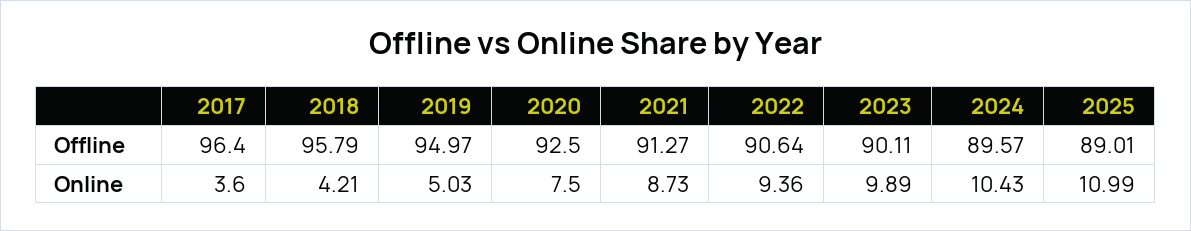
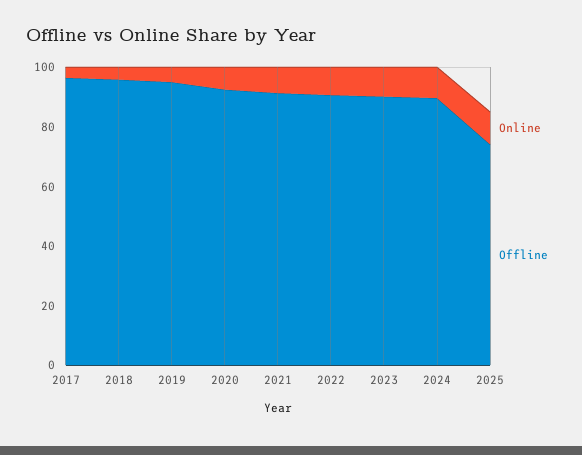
  {
    "Offline": {
      "2017": 96.4,
      "2018": 95.79,
      "2019": 94.97,
      "2020": 92.5,
      "2021": 91.27,
      "2022": 90.64,
      "2023": 90.11,
      "2024": 89.57,
-     "2025": 89.01
+     "2025": 75
    },
    "Online": {
      "2017": 3.6,
      "2018": 4.21,
      "2019": 5.03,
      "2020": 7.5,
      "2021": 8.73,
      "2022": 9.36,
      "2023": 9.89,
      "2024": 10.43,
      "2025": 10.99
    }
  }

